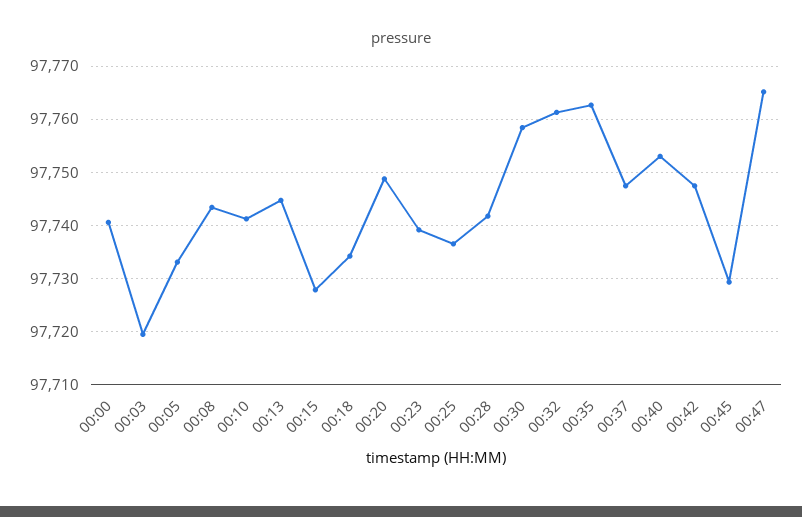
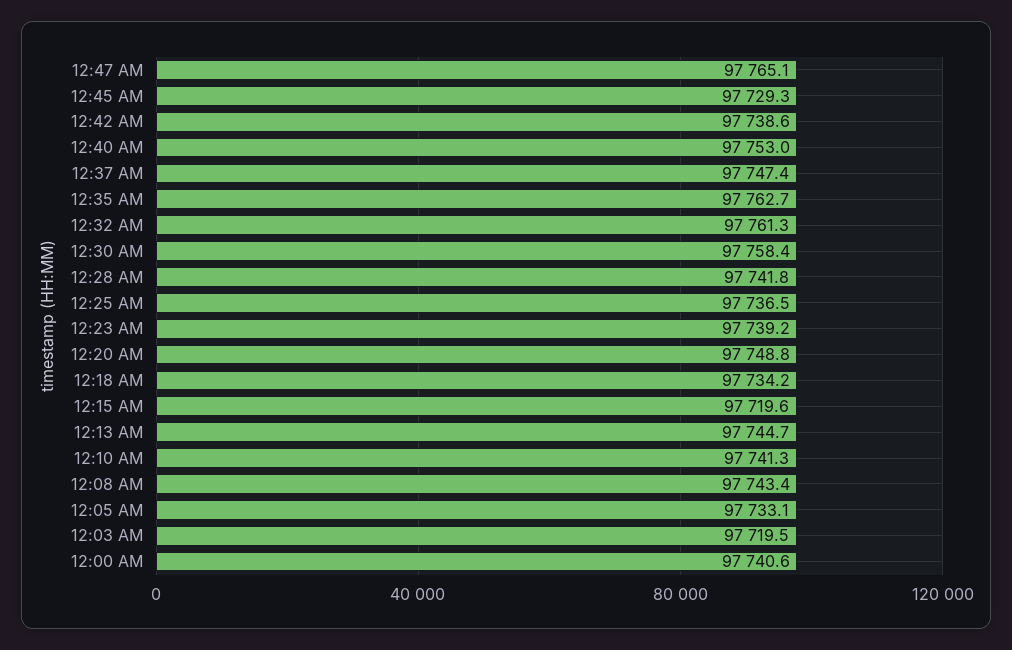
  {
    "00:00": 97740.6,
    "00:03": 97719.5,
    "00:05": 97733.1,
    "00:08": 97743.4,
    "00:10": 97741.3,
    "00:13": 97744.7,
-   "00:15": 97728,
+   "00:15": 97719.6,
    "00:18": 97734.2,
    "00:20": 97748.8,
    "00:23": 97739.2,
    "00:25": 97736.5,
    "00:28": 97741.8,
    "00:30": 97758.4,
    "00:32": 97761.3,
    "00:35": 97762.7,
    "00:37": 97747.4,
    "00:40": 97753,
-   "00:42": 97748,
+   "00:42": 97738.6,
    "00:45": 97729.3,
    "00:47": 97765.1
  }

